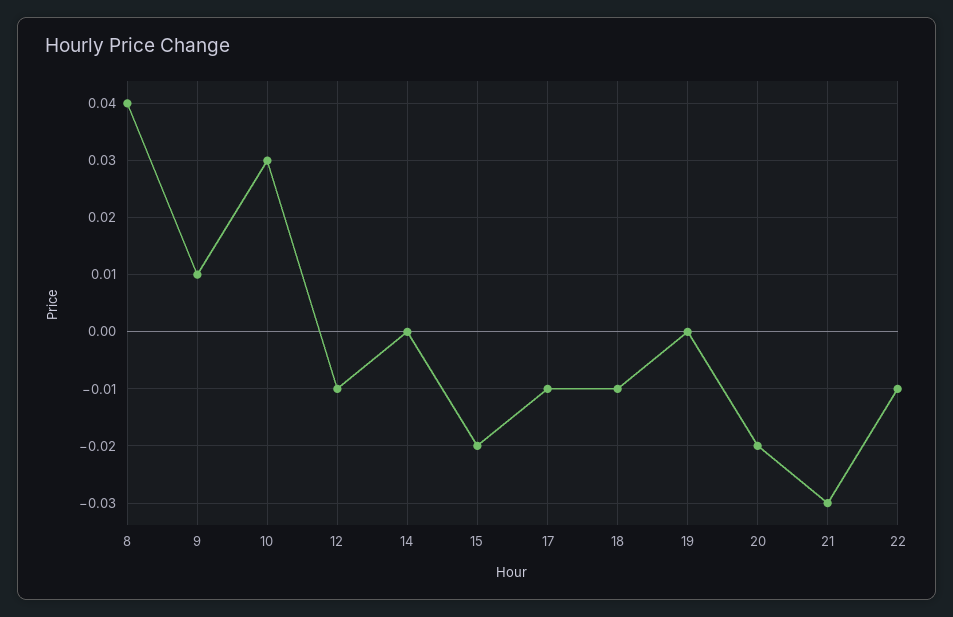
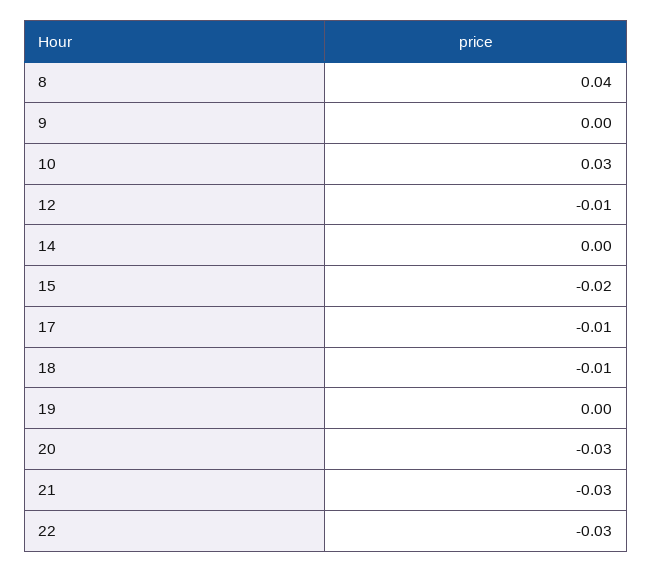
  {
    "8": 0.04,
-   "9": 0.01,
+   "9": 0,
    "10": 0.03,
    "12": -0.01,
    "14": 0,
    "15": -0.02,
    "17": -0.01,
    "18": -0.01,
    "19": 0,
-   "20": -0.02,
+   "20": -0.03,
    "21": -0.03,
-   "22": -0.01
+   "22": -0.03
  }

